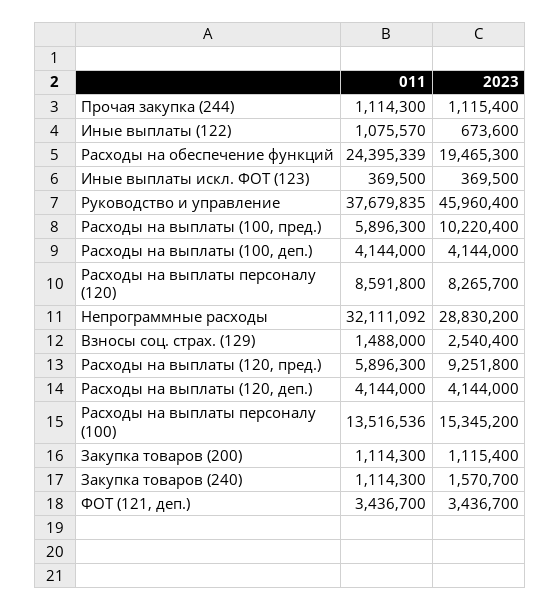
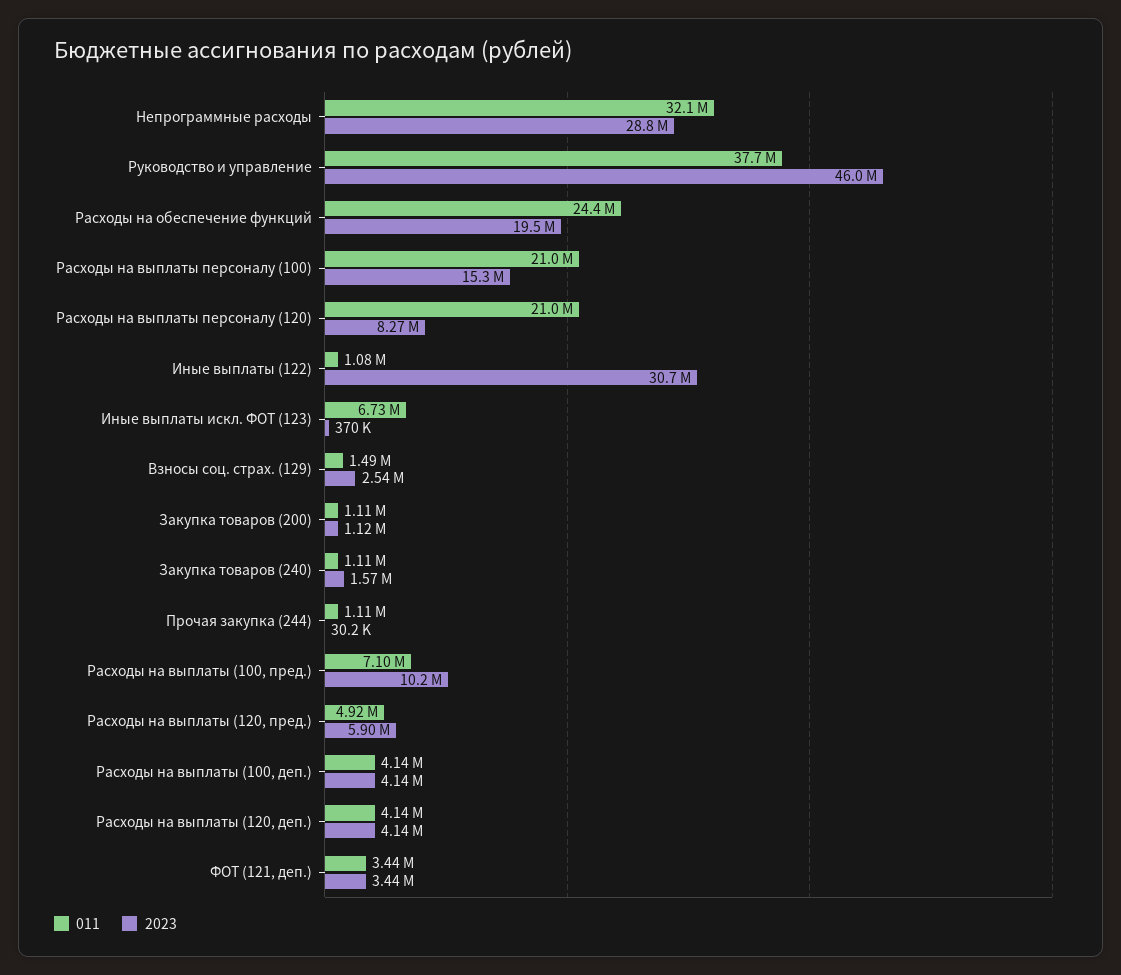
  {
    "011": {
      "Прочая закупка (244)": 1114300,
      "Иные выплаты (122)": 1075570,
      "Расходы на обеспечение функций": 24395339,
-     "Иные выплаты искл. ФОТ (123)": 369500,
+     "Иные выплаты искл. ФОТ (123)": 6730000,
      "Руководство и управление": 37679835,
-     "Расходы на выплаты (100, пред.)": 5896300,
+     "Расходы на выплаты (100, пред.)": 7100000,
      "Расходы на выплаты (100, деп.)": 4144000,
-     "Расходы на выплаты персоналу (120)": 8591800,
+     "Расходы на выплаты персоналу (120)": 21000000,
      "Непрограммные расходы": 32111092,
      "Взносы соц. страх. (129)": 1488000,
-     "Расходы на выплаты (120, пред.)": 5896300,
+     "Расходы на выплаты (120, пред.)": 4920000,
      "Расходы на выплаты (120, деп.)": 4144000,
-     "Расходы на выплаты персоналу (100)": 13516536,
+     "Расходы на выплаты персоналу (100)": 21000000,
      "Закупка товаров (200)": 1114300,
      "Закупка товаров (240)": 1114300,
      "ФОТ (121, деп.)": 3436700
    },
    "2023": {
-     "Прочая закупка (244)": 1115400,
+     "Прочая закупка (244)": 30200,
-     "Иные выплаты (122)": 673600,
+     "Иные выплаты (122)": 30700000,
      "Расходы на обеспечение функций": 19465300,
      "Иные выплаты искл. ФОТ (123)": 369500,
      "Руководство и управление": 45960400,
      "Расходы на выплаты (100, пред.)": 10220400,
      "Расходы на выплаты (100, деп.)": 4144000,
      "Расходы на выплаты персоналу (120)": 8265700,
      "Непрограммные расходы": 28830200,
      "Взносы соц. страх. (129)": 2540400,
-     "Расходы на выплаты (120, пред.)": 9251800,
+     "Расходы на выплаты (120, пред.)": 5900000,
      "Расходы на выплаты (120, деп.)": 4144000,
      "Расходы на выплаты персоналу (100)": 15345200,
      "Закупка товаров (200)": 1115400,
      "Закупка товаров (240)": 1570700,
      "ФОТ (121, деп.)": 3436700
    }
  }

